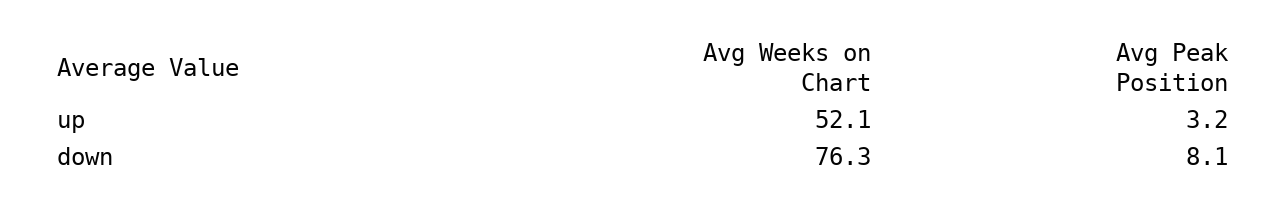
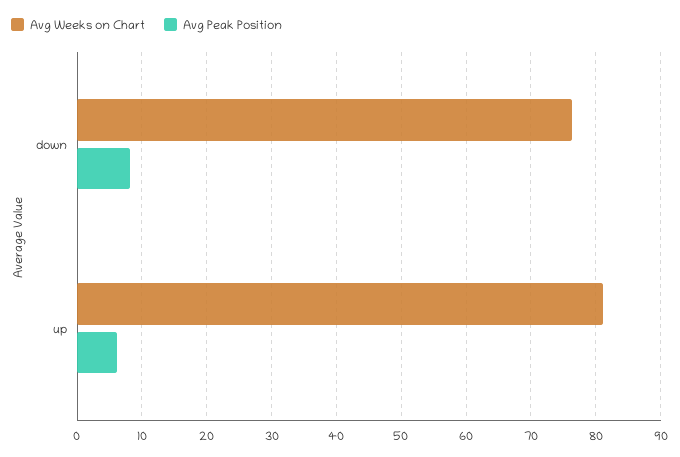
  {
    "Avg Weeks on Chart": {
-     "up": 52.1,
+     "up": 81,
      "down": 76.3
    },
    "Avg Peak Position": {
-     "up": 3.2,
+     "up": 6,
      "down": 8.1
    }
  }

